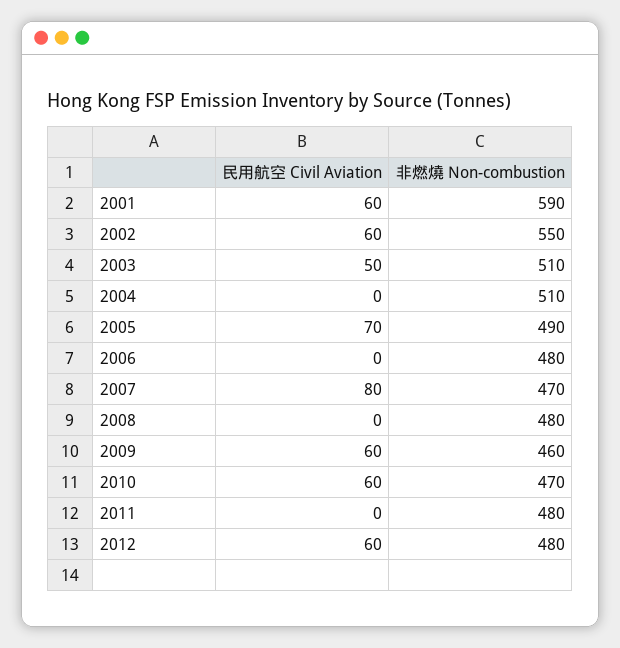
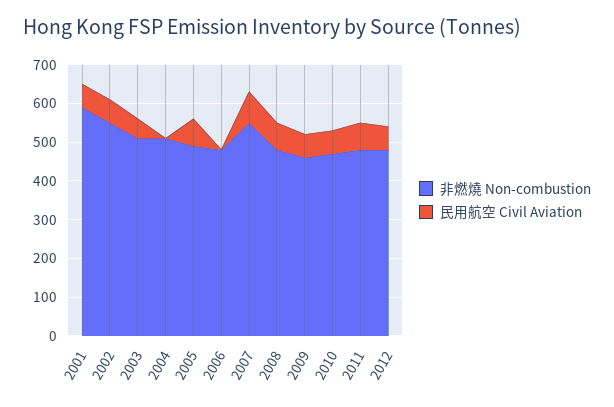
  {
    "民用航空 Civil Aviation": {
      "2001": 60,
      "2002": 60,
      "2003": 50,
      "2004": 0,
      "2005": 70,
      "2006": 0,
      "2007": 80,
-     "2008": 0,
+     "2008": 75,
      "2009": 60,
      "2010": 60,
-     "2011": 0,
+     "2011": 75,
      "2012": 60
    },
    "非燃燒 Non-combustion": {
      "2001": 590,
      "2002": 550,
      "2003": 510,
      "2004": 510,
      "2005": 490,
      "2006": 480,
-     "2007": 470,
+     "2007": 550,
      "2008": 480,
      "2009": 460,
      "2010": 470,
      "2011": 480,
      "2012": 480
    }
  }

